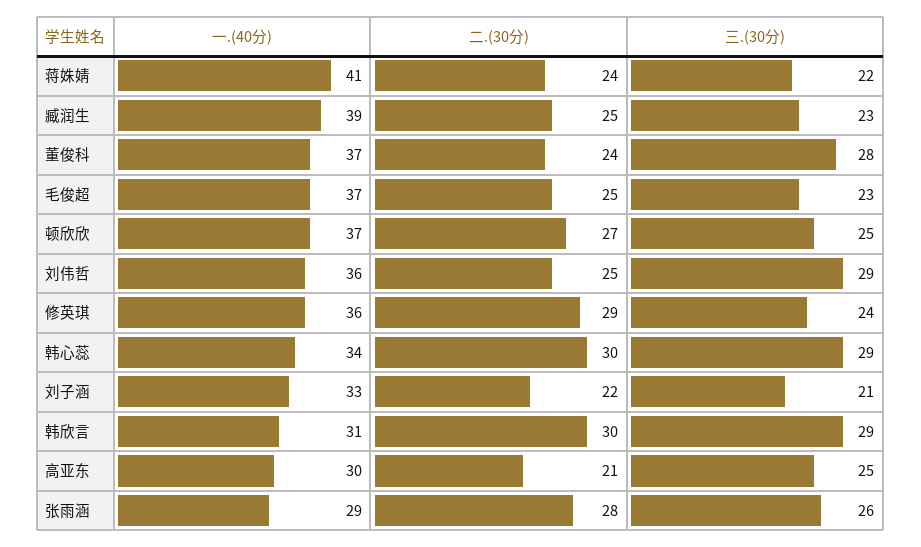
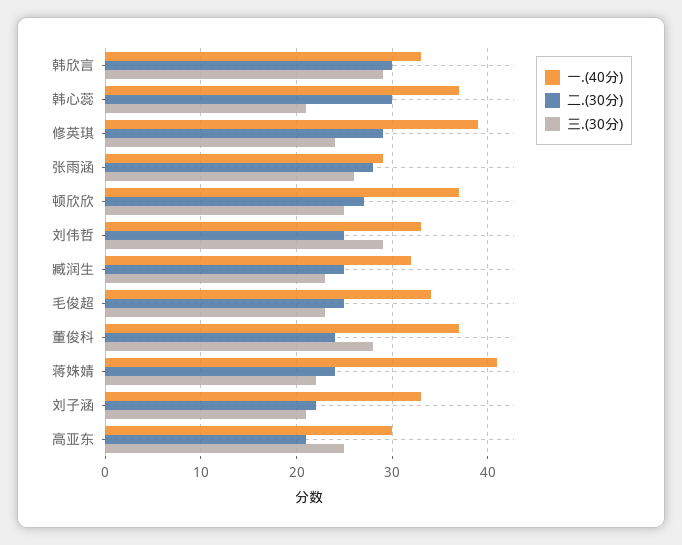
  {
    "一.(40分)": {
      "蒋姝婧": 41,
-     "臧润生": 39,
+     "臧润生": 32,
      "董俊科": 37,
-     "毛俊超": 37,
+     "毛俊超": 34,
      "顿欣欣": 37,
-     "刘伟哲": 36,
+     "刘伟哲": 33,
-     "修英琪": 36,
+     "修英琪": 39,
-     "韩心蕊": 34,
+     "韩心蕊": 37,
      "刘子涵": 33,
-     "韩欣言": 31,
+     "韩欣言": 33,
      "高亚东": 30,
      "张雨涵": 29
    },
    "二.(30分)": {
      "蒋姝婧": 24,
      "臧润生": 25,
      "董俊科": 24,
      "毛俊超": 25,
      "顿欣欣": 27,
      "刘伟哲": 25,
      "修英琪": 29,
      "韩心蕊": 30,
      "刘子涵": 22,
      "韩欣言": 30,
      "高亚东": 21,
      "张雨涵": 28
    },
    "三.(30分)": {
      "蒋姝婧": 22,
      "臧润生": 23,
      "董俊科": 28,
      "毛俊超": 23,
      "顿欣欣": 25,
      "刘伟哲": 29,
      "修英琪": 24,
-     "韩心蕊": 29,
+     "韩心蕊": 21,
      "刘子涵": 21,
      "韩欣言": 29,
      "高亚东": 25,
      "张雨涵": 26
    }
  }

